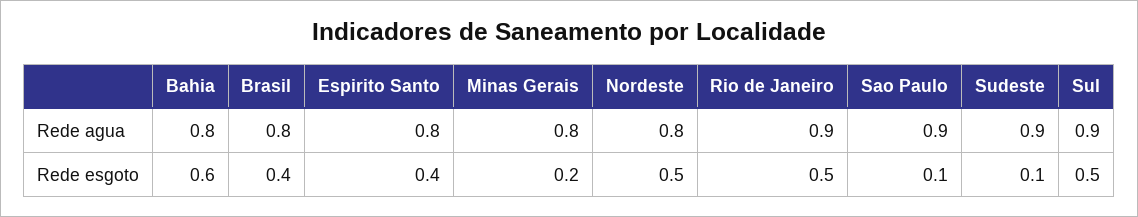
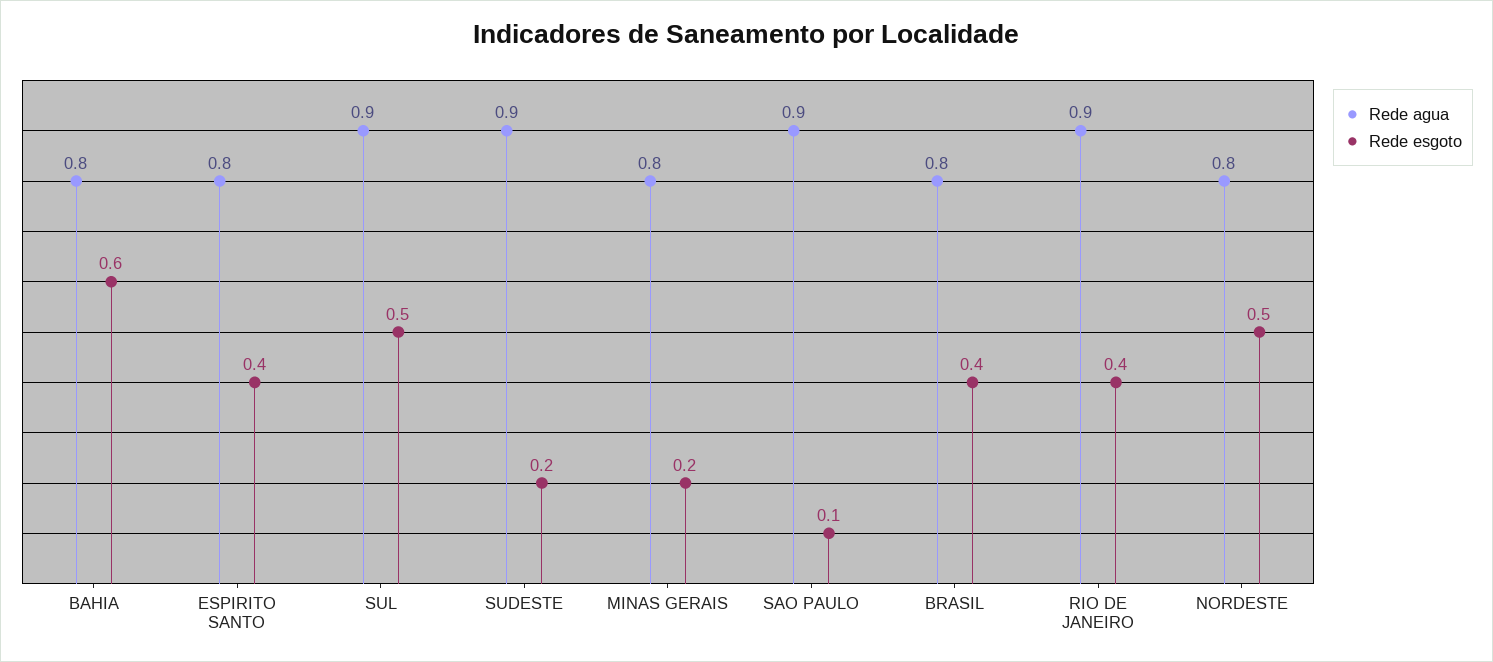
  {
    "Rede agua": {
      "Bahia": 0.8,
      "Brasil": 0.8,
      "Espirito Santo": 0.8,
      "Minas Gerais": 0.8,
      "Nordeste": 0.8,
      "Rio de Janeiro": 0.9,
      "Sao Paulo": 0.9,
      "Sudeste": 0.9,
      "Sul": 0.9
    },
    "Rede esgoto": {
      "Bahia": 0.6,
      "Brasil": 0.4,
      "Espirito Santo": 0.4,
      "Minas Gerais": 0.2,
      "Nordeste": 0.5,
-     "Rio de Janeiro": 0.5,
+     "Rio de Janeiro": 0.4,
      "Sao Paulo": 0.1,
-     "Sudeste": 0.1,
+     "Sudeste": 0.2,
      "Sul": 0.5
    }
  }

